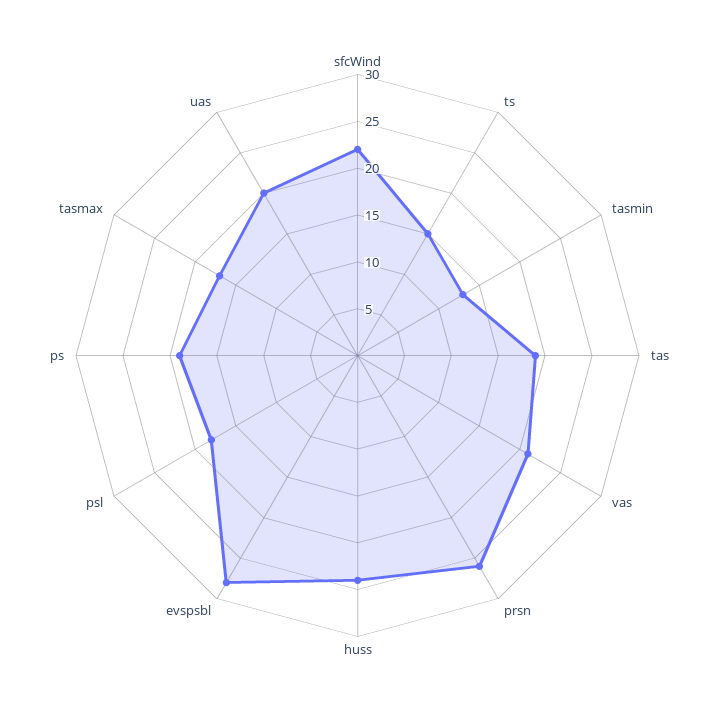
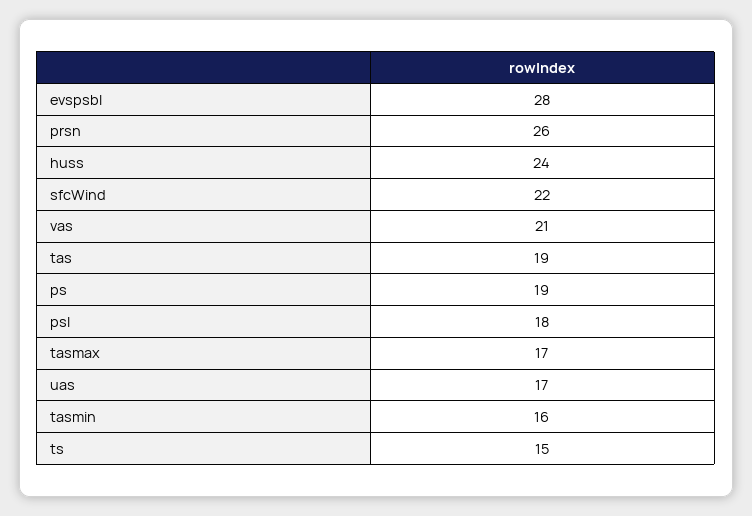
  {
    "sfcWind": 22,
    "ts": 15,
-   "tasmin": 13,
+   "tasmin": 16,
    "tas": 19,
    "vas": 21,
    "prsn": 26,
    "huss": 24,
    "evspsbl": 28,
    "psl": 18,
    "ps": 19,
    "tasmax": 17,
-   "uas": 20
+   "uas": 17
  }

